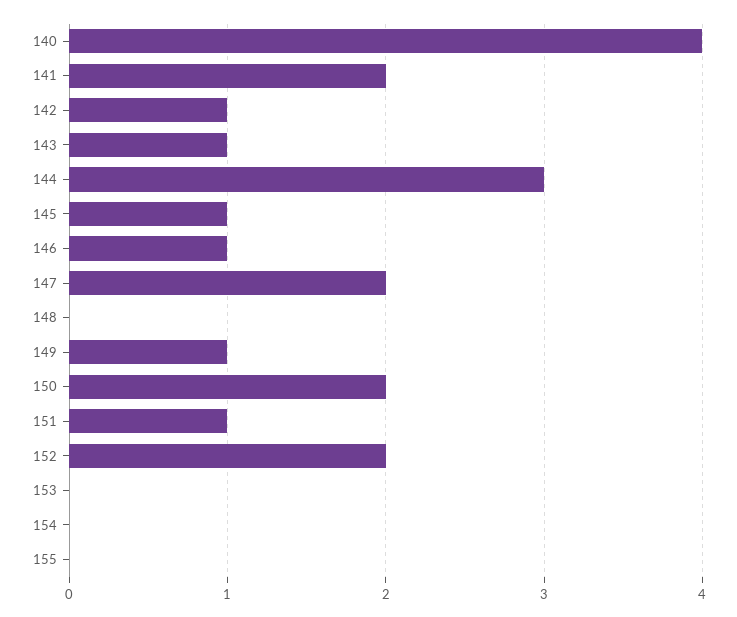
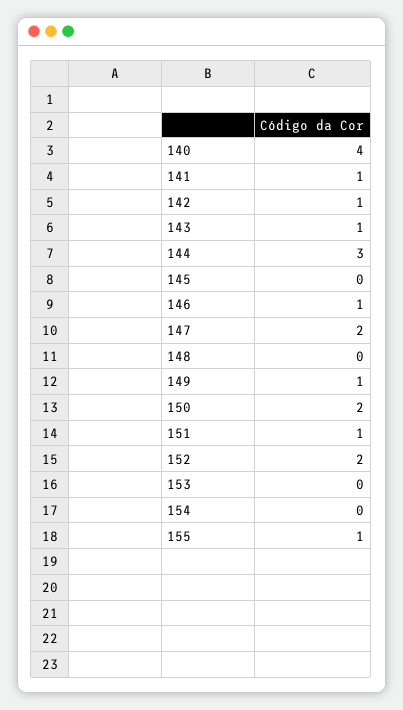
  {
    "140": 4,
-   "141": 2,
+   "141": 1,
    "142": 1,
    "143": 1,
    "144": 3,
-   "145": 1,
+   "145": 0,
    "146": 1,
    "147": 2,
    "148": 0,
    "149": 1,
    "150": 2,
    "151": 1,
    "152": 2,
    "153": 0,
    "154": 0,
-   "155": 0
+   "155": 1
  }

